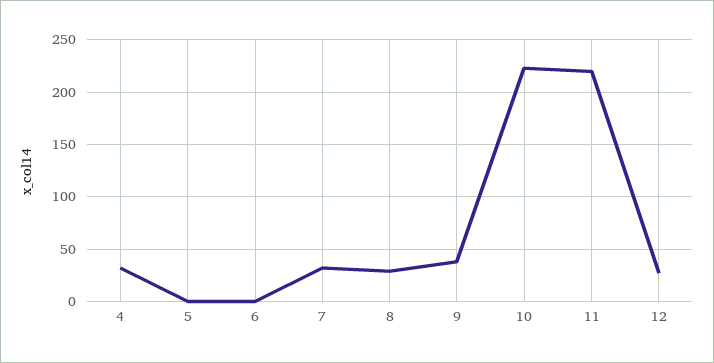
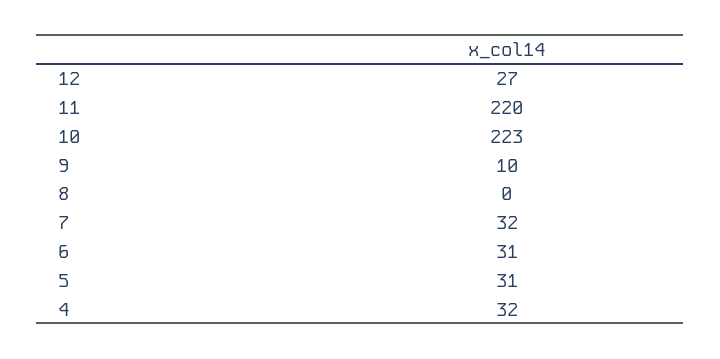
  {
    "4": 32,
-   "5": 0,
+   "5": 31,
-   "6": 0,
+   "6": 31,
    "7": 32,
-   "8": 30,
+   "8": 0,
-   "9": 40,
+   "9": 10,
    "10": 223,
    "11": 220,
    "12": 27
  }

